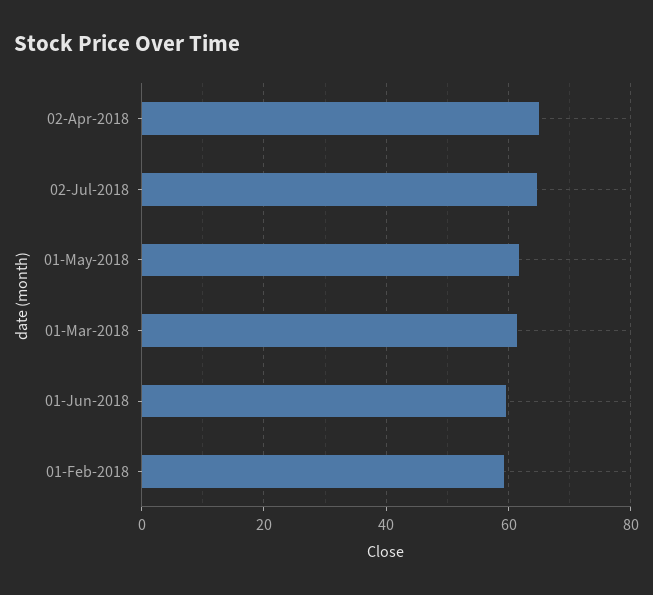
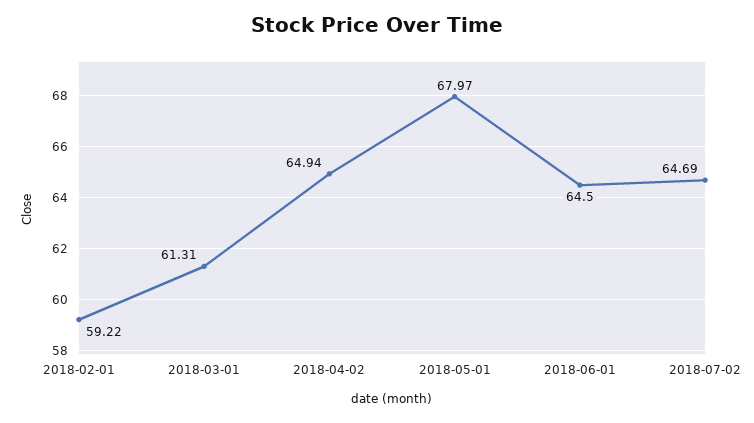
  {
    "02-Apr-2018": 64.94,
    "02-Jul-2018": 64.69,
-   "01-May-2018": 62,
+   "01-May-2018": 67.97,
    "01-Mar-2018": 61.31,
-   "01-Jun-2018": 60,
+   "01-Jun-2018": 64.5,
    "01-Feb-2018": 59.22
  }

